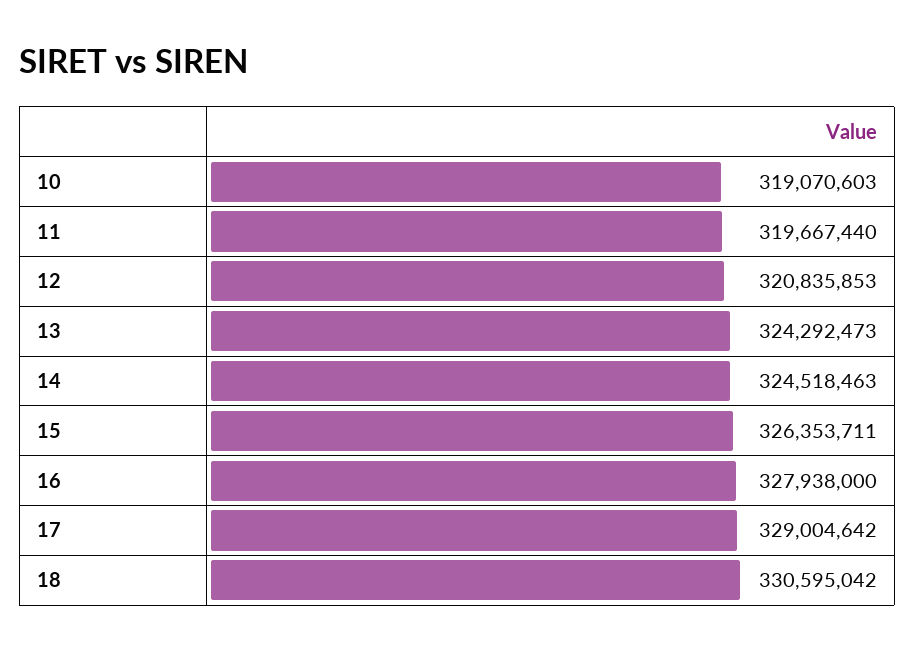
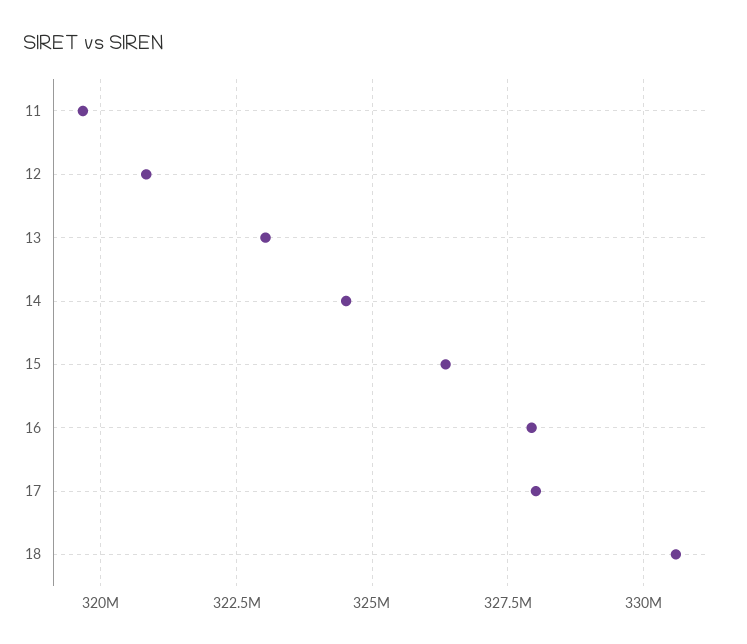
  {
-   "10": 319070603,
    "11": 319667440,
    "12": 320835853,
-   "13": 324292473,
+   "13": 323000000,
    "14": 324518463,
    "15": 326353711,
    "16": 327938000,
-   "17": 329004642,
+   "17": 328000000,
    "18": 330595042
  }

